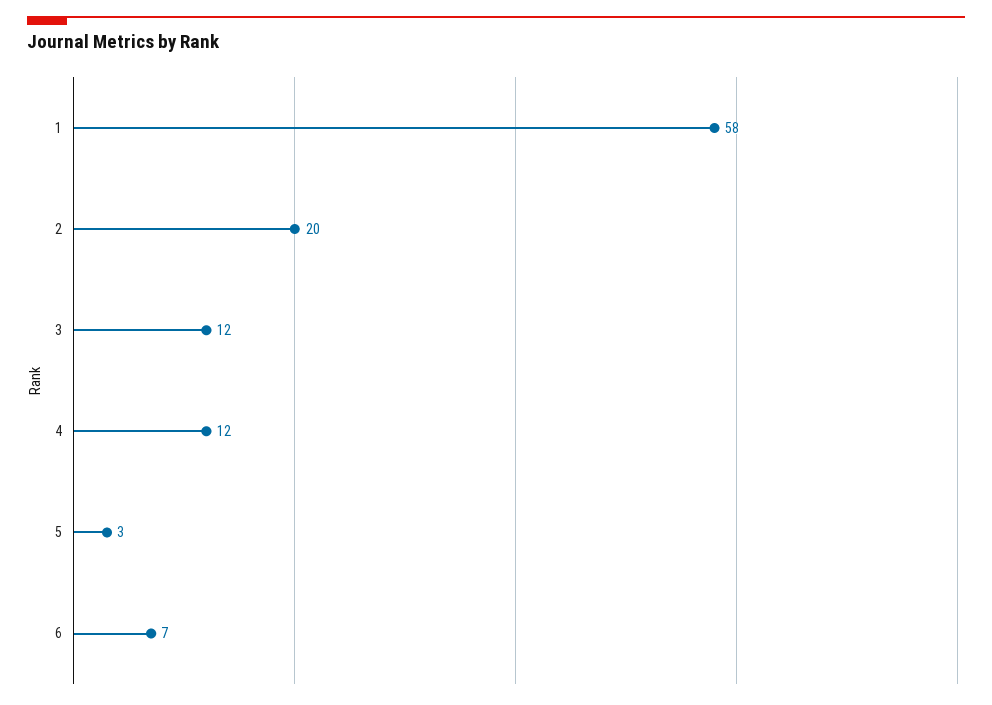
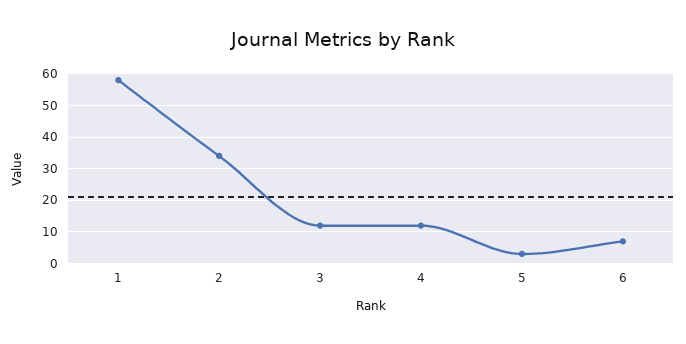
  {
    "1": 58,
-   "2": 20,
+   "2": 35,
    "3": 12,
    "4": 12,
    "5": 3,
    "6": 7
  }

